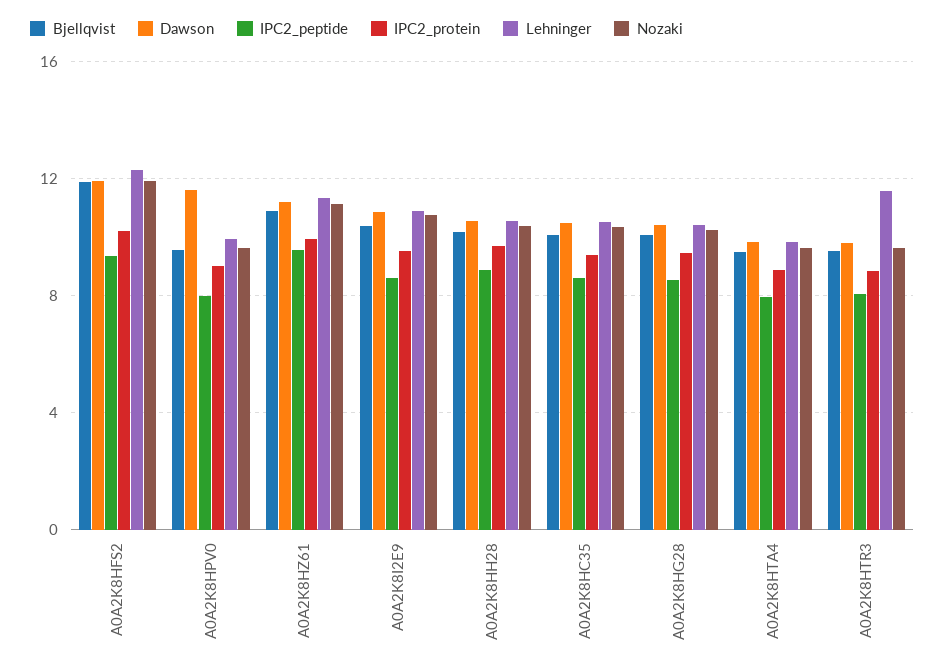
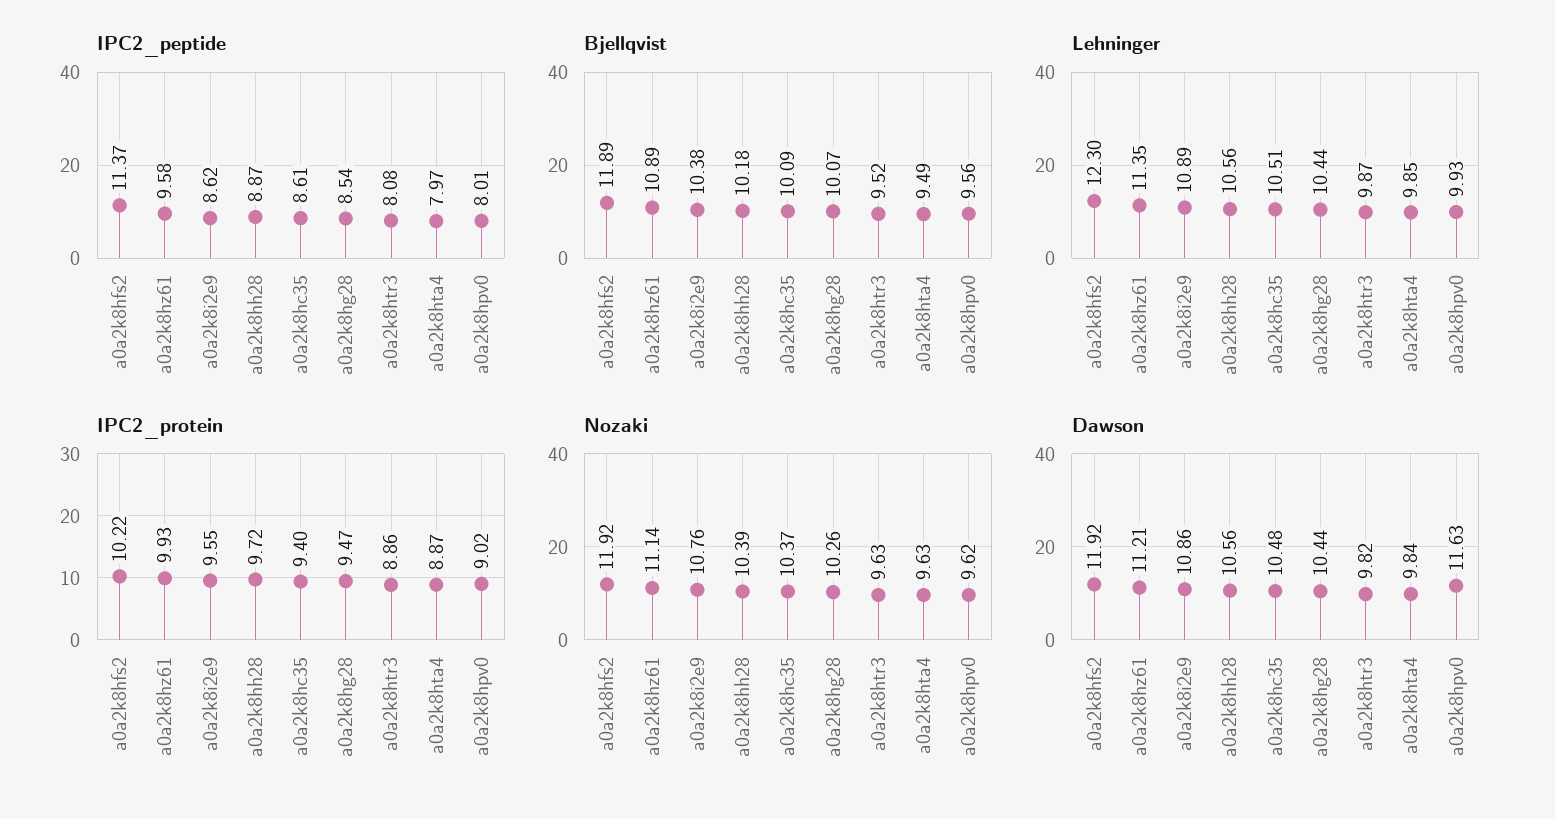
  {
    "Bjellqvist": {
      "A0A2K8HFS2": 11.89,
      "A0A2K8HPV0": 9.56,
      "A0A2K8HZ61": 10.89,
      "A0A2K8I2E9": 10.38,
      "A0A2K8HH28": 10.18,
      "A0A2K8HC35": 10.09,
      "A0A2K8HG28": 10.07,
      "A0A2K8HTA4": 9.49,
      "A0A2K8HTR3": 9.52
    },
    "Dawson": {
      "A0A2K8HFS2": 11.92,
      "A0A2K8HPV0": 11.63,
      "A0A2K8HZ61": 11.21,
      "A0A2K8I2E9": 10.86,
      "A0A2K8HH28": 10.56,
      "A0A2K8HC35": 10.48,
      "A0A2K8HG28": 10.44,
      "A0A2K8HTA4": 9.84,
      "A0A2K8HTR3": 9.82
    },
    "IPC2_peptide": {
-     "A0A2K8HFS2": 9.5,
+     "A0A2K8HFS2": 11.37,
      "A0A2K8HPV0": 8.01,
      "A0A2K8HZ61": 9.58,
      "A0A2K8I2E9": 8.62,
      "A0A2K8HH28": 8.87,
      "A0A2K8HC35": 8.61,
      "A0A2K8HG28": 8.54,
      "A0A2K8HTA4": 7.97,
      "A0A2K8HTR3": 8.08
    },
    "IPC2_protein": {
      "A0A2K8HFS2": 10.22,
      "A0A2K8HPV0": 9.02,
      "A0A2K8HZ61": 9.93,
      "A0A2K8I2E9": 9.55,
      "A0A2K8HH28": 9.72,
      "A0A2K8HC35": 9.4,
      "A0A2K8HG28": 9.47,
      "A0A2K8HTA4": 8.87,
      "A0A2K8HTR3": 8.86
    },
    "Lehninger": {
      "A0A2K8HFS2": 12.3,
      "A0A2K8HPV0": 9.93,
      "A0A2K8HZ61": 11.35,
      "A0A2K8I2E9": 10.89,
      "A0A2K8HH28": 10.56,
      "A0A2K8HC35": 10.51,
      "A0A2K8HG28": 10.44,
      "A0A2K8HTA4": 9.85,
-     "A0A2K8HTR3": 11.5
+     "A0A2K8HTR3": 9.87
    },
    "Nozaki": {
      "A0A2K8HFS2": 11.92,
      "A0A2K8HPV0": 9.62,
      "A0A2K8HZ61": 11.14,
      "A0A2K8I2E9": 10.76,
      "A0A2K8HH28": 10.39,
      "A0A2K8HC35": 10.37,
      "A0A2K8HG28": 10.26,
      "A0A2K8HTA4": 9.63,
      "A0A2K8HTR3": 9.63
    }
  }

